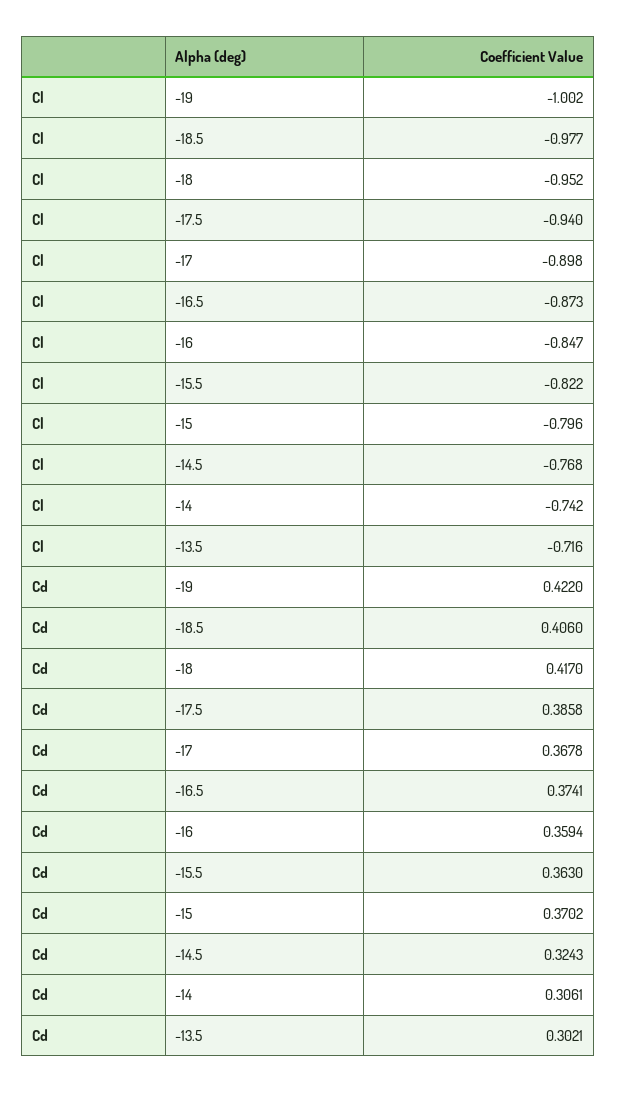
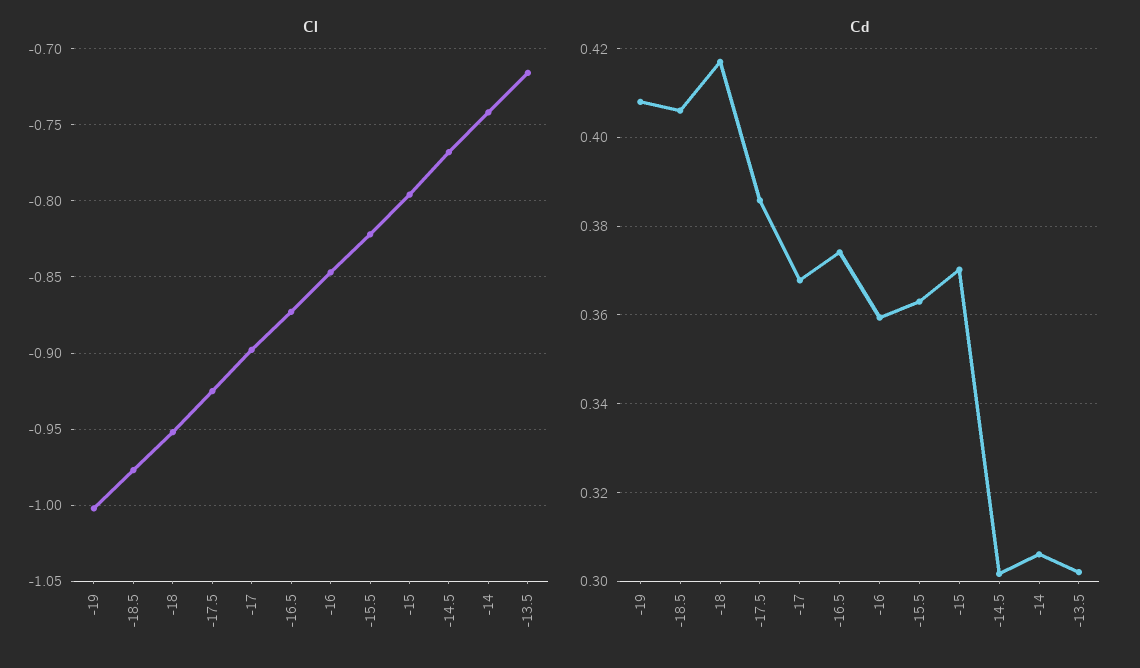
  {
    "Cl": {
      "-19": -1.002,
      "-18.5": -0.977,
      "-18": -0.952,
-     "-17.5": -0.94,
+     "-17.5": -0.925,
      "-17": -0.898,
      "-16.5": -0.873,
      "-16": -0.847,
      "-15.5": -0.822,
      "-15": -0.796,
      "-14.5": -0.768,
      "-14": -0.742,
      "-13.5": -0.716
    },
    "Cd": {
-     "-19": 0.422,
+     "-19": 0.408,
      "-18.5": 0.406,
      "-18": 0.417,
      "-17.5": 0.3858,
      "-17": 0.3678,
      "-16.5": 0.3741,
      "-16": 0.3594,
      "-15.5": 0.363,
      "-15": 0.3702,
-     "-14.5": 0.3243,
+     "-14.5": 0.302,
      "-14": 0.3061,
      "-13.5": 0.3021
    }
  }

